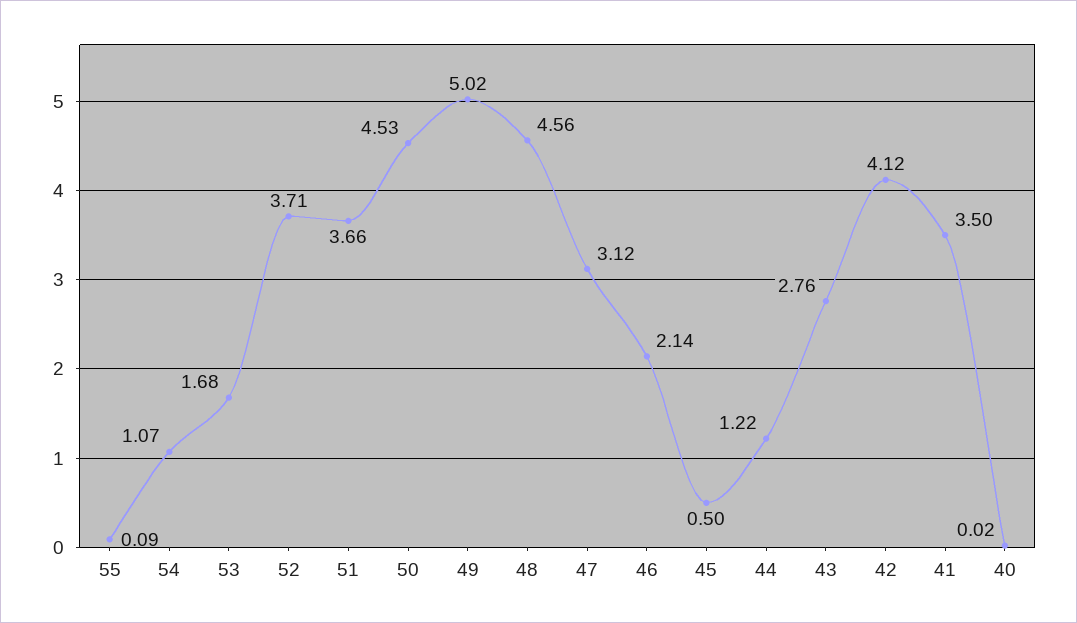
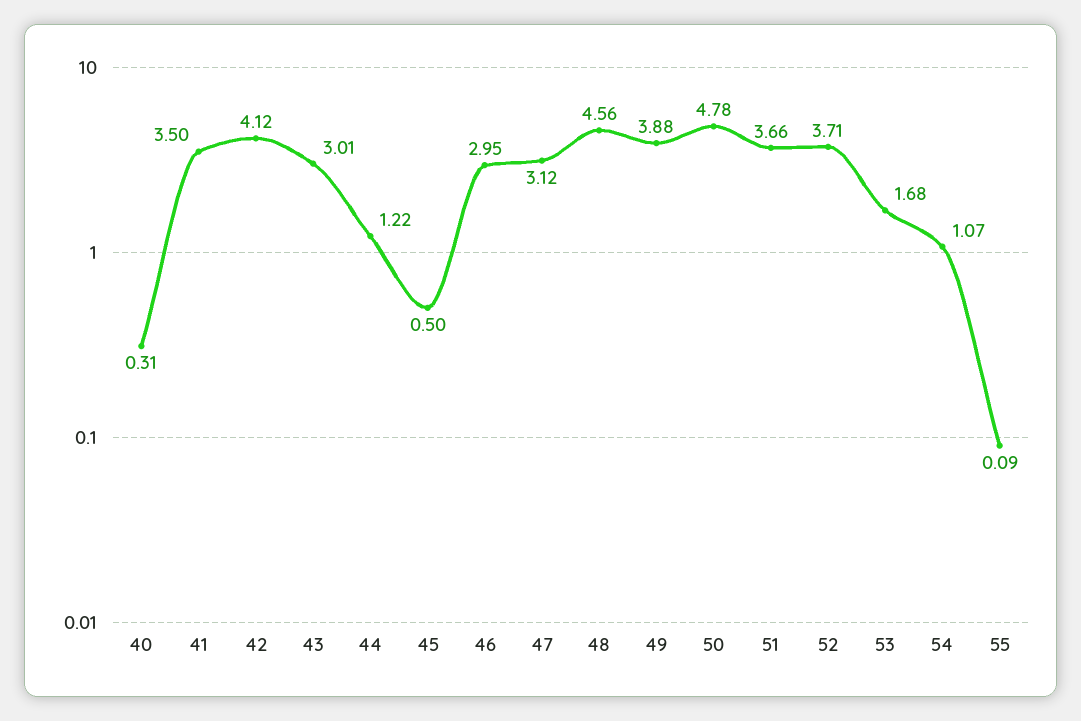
  {
    "55": 0.09,
    "54": 1.07,
    "53": 1.68,
    "52": 3.71,
    "51": 3.66,
-   "50": 4.53,
+   "50": 4.78,
-   "49": 5.02,
+   "49": 3.88,
    "48": 4.56,
    "47": 3.12,
-   "46": 2.14,
+   "46": 2.95,
    "45": 0.5,
    "44": 1.22,
-   "43": 2.76,
+   "43": 3.01,
    "42": 4.12,
    "41": 3.5,
-   "40": 0.02
+   "40": 0.31
  }

